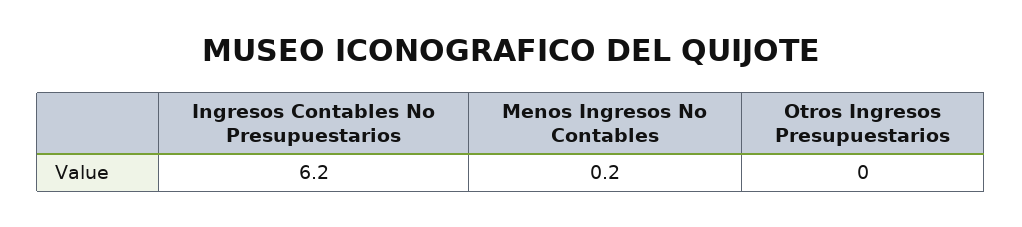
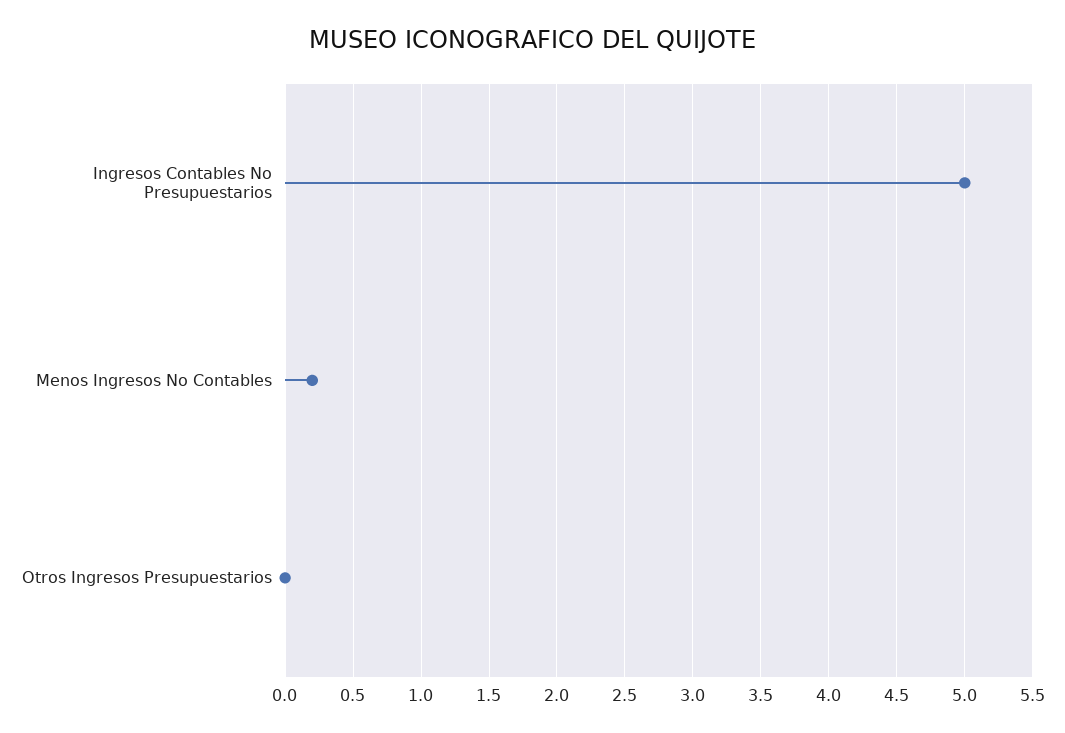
  {
-   "Ingresos Contables No Presupuestarios": 6.2,
+   "Ingresos Contables No Presupuestarios": 5,
    "Menos Ingresos No Contables": 0.2,
    "Otros Ingresos Presupuestarios": 0
  }

